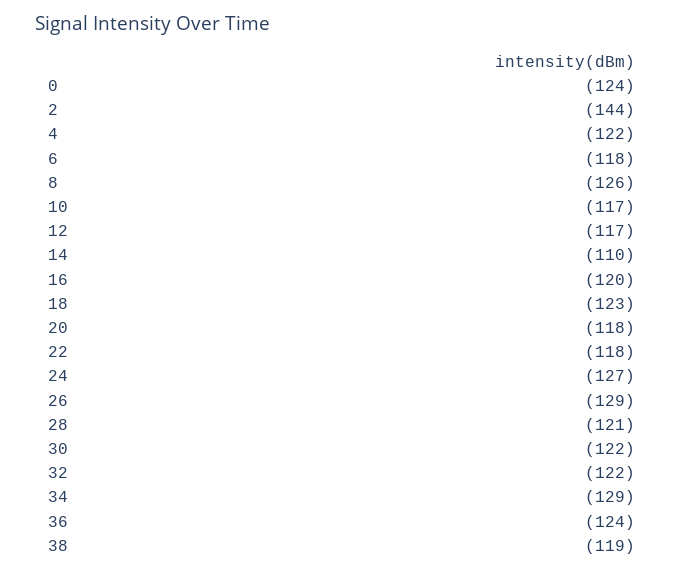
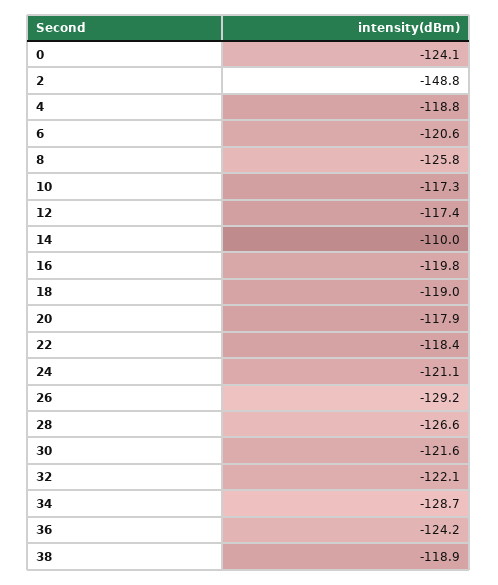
  {
    "0": -124.1,
-   "2": -144,
+   "2": -148.8,
-   "4": -122,
+   "4": -118.8,
-   "6": -118,
+   "6": -120.6,
    "8": -125.8,
    "10": -117.3,
    "12": -117.4,
    "14": -110,
    "16": -119.8,
-   "18": -123,
+   "18": -119,
    "20": -117.9,
    "22": -118.4,
-   "24": -127,
+   "24": -121.1,
    "26": -129.2,
-   "28": -121,
+   "28": -126.6,
    "30": -121.6,
    "32": -122.1,
    "34": -128.7,
    "36": -124.2,
    "38": -118.9
  }

